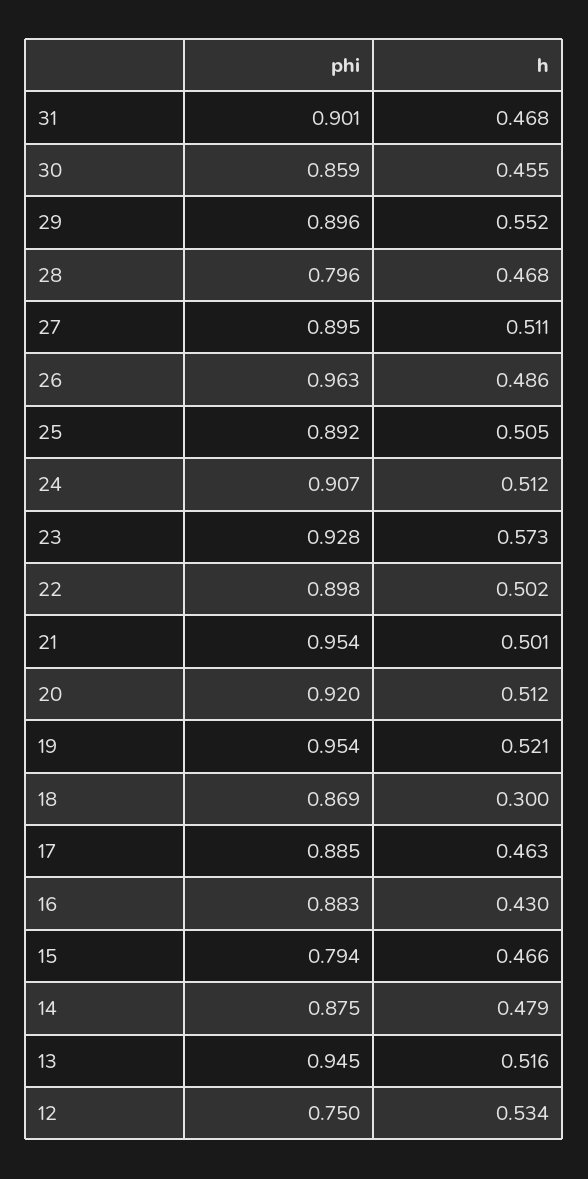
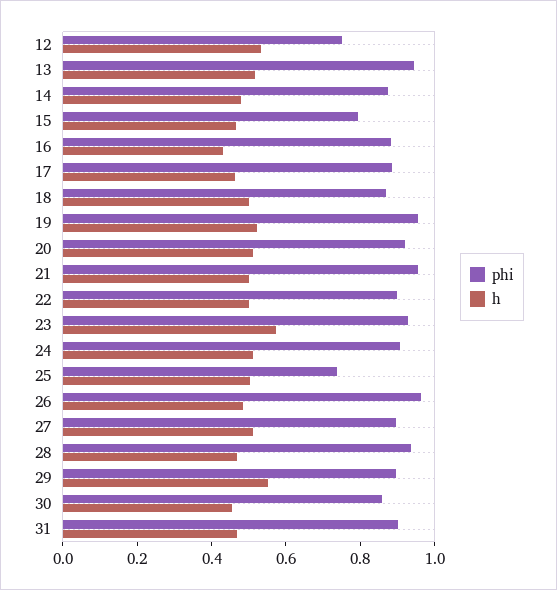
  {
    "phi": {
      "31": 0.901,
      "30": 0.859,
      "29": 0.896,
-     "28": 0.796,
+     "28": 0.95,
      "27": 0.895,
      "26": 0.963,
-     "25": 0.892,
+     "25": 0.75,
      "24": 0.907,
      "23": 0.928,
      "22": 0.898,
      "21": 0.954,
      "20": 0.92,
      "19": 0.954,
      "18": 0.869,
      "17": 0.885,
      "16": 0.883,
      "15": 0.794,
      "14": 0.875,
      "13": 0.945,
      "12": 0.75
    },
    "h": {
      "31": 0.468,
      "30": 0.455,
      "29": 0.552,
      "28": 0.468,
      "27": 0.511,
      "26": 0.486,
      "25": 0.505,
      "24": 0.512,
      "23": 0.573,
      "22": 0.502,
      "21": 0.501,
      "20": 0.512,
      "19": 0.521,
-     "18": 0.3,
+     "18": 0.5,
      "17": 0.463,
      "16": 0.43,
      "15": 0.466,
      "14": 0.479,
      "13": 0.516,
      "12": 0.534
    }
  }

